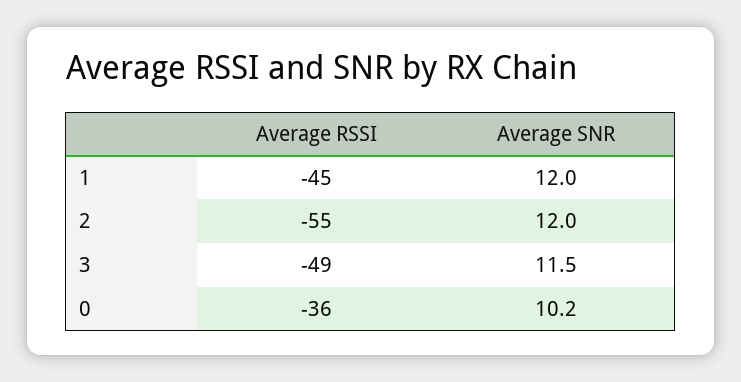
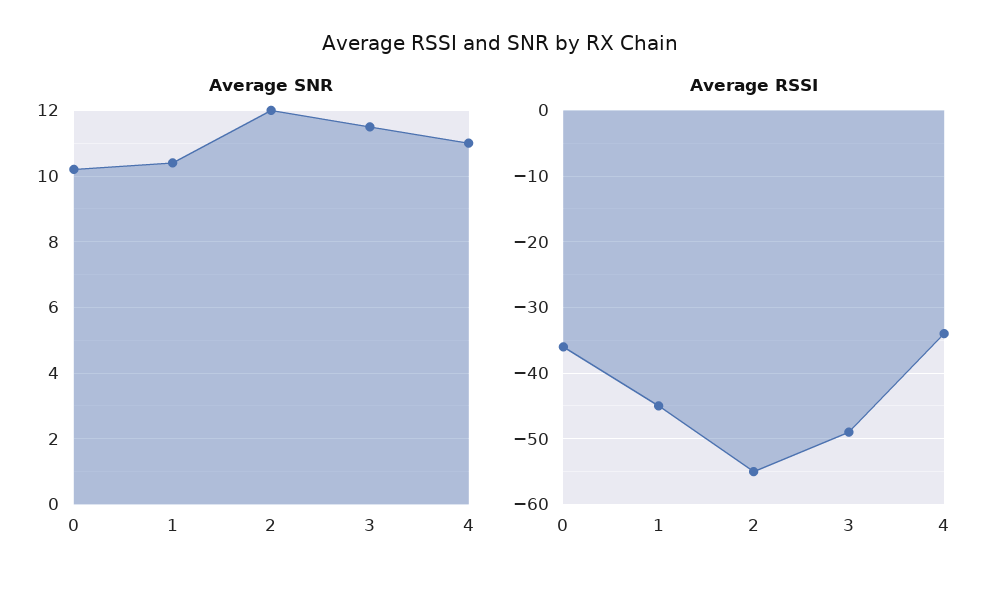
  {
    "Average RSSI": {
      "1": -45,
      "2": -55,
      "3": -49,
-     "0": -36
+     "0": -36,
+     "4": -34
    },
    "Average SNR": {
-     "1": 12,
+     "1": 10.5,
      "2": 12,
      "3": 11.5,
-     "0": 10.2
+     "0": 10.2,
+     "4": 11
    }
  }

